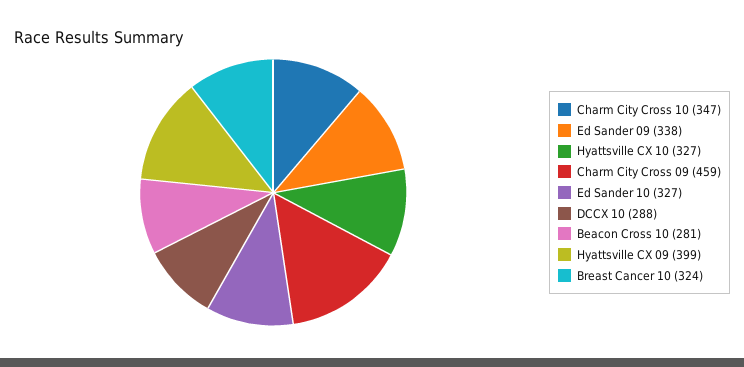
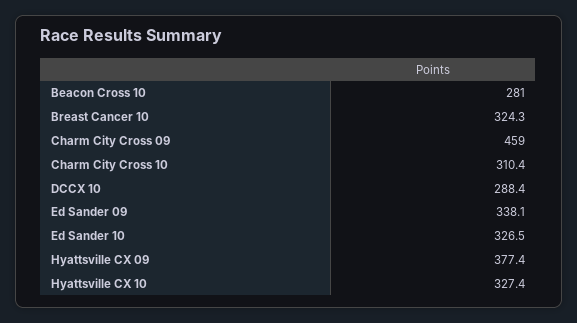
  {
-   "Charm City Cross 10": 347,
+   "Charm City Cross 10": 310.4,
    "Ed Sander 09": 338.1,
    "Hyattsville CX 10": 327.4,
    "Charm City Cross 09": 459,
    "Ed Sander 10": 326.5,
    "DCCX 10": 288.4,
    "Beacon Cross 10": 281,
-   "Hyattsville CX 09": 399,
+   "Hyattsville CX 09": 377.4,
    "Breast Cancer 10": 324.3
  }

